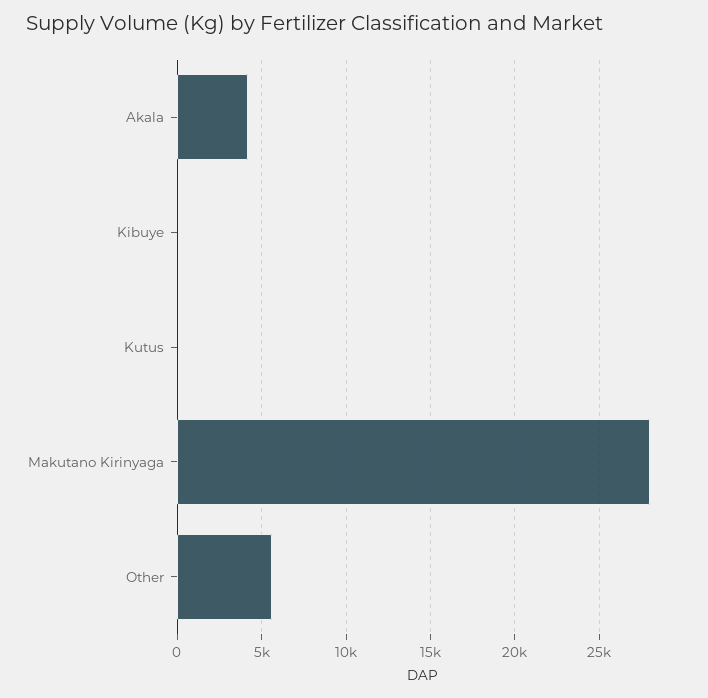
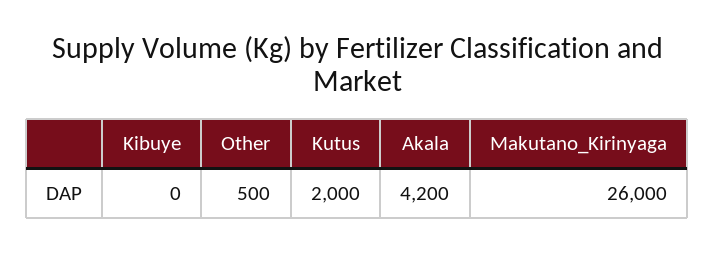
  {
    "Akala": 4200,
    "Kibuye": 0,
-   "Kutus": 0,
+   "Kutus": 2000,
-   "Makutano Kirinyaga": 28000,
+   "Makutano Kirinyaga": 26000,
-   "Other": 5500
+   "Other": 500
  }

